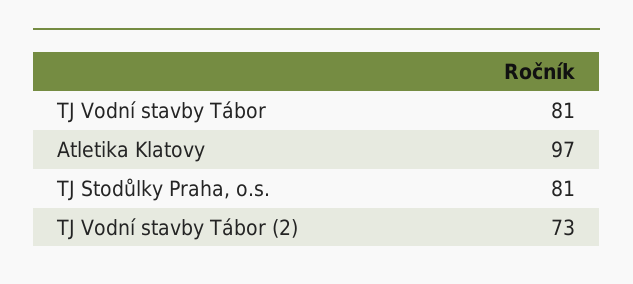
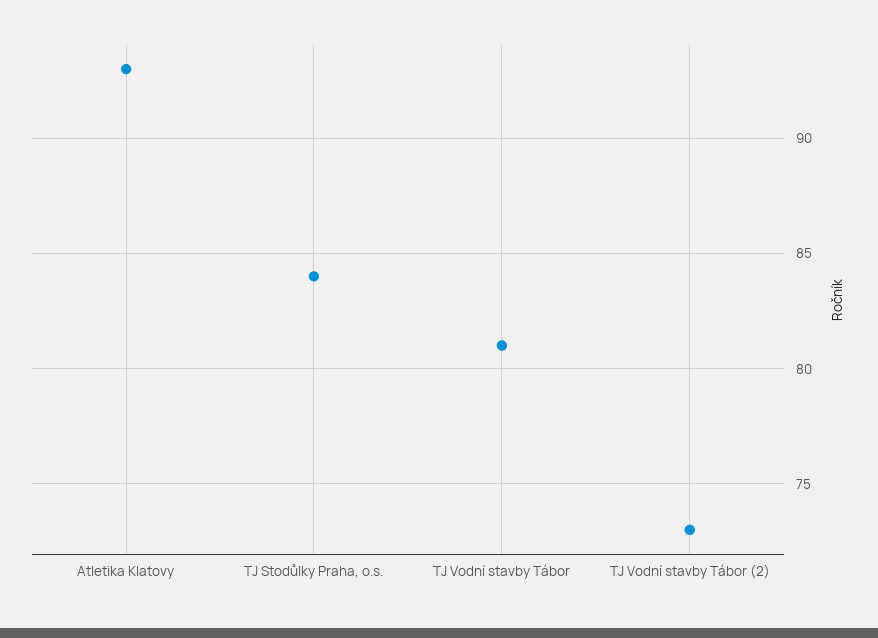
  {
    "TJ Vodní stavby Tábor": 81,
-   "Atletika Klatovy": 97,
+   "Atletika Klatovy": 93,
-   "TJ Stodůlky Praha, o.s.": 81,
+   "TJ Stodůlky Praha, o.s.": 84,
    "TJ Vodní stavby Tábor (2)": 73
  }

